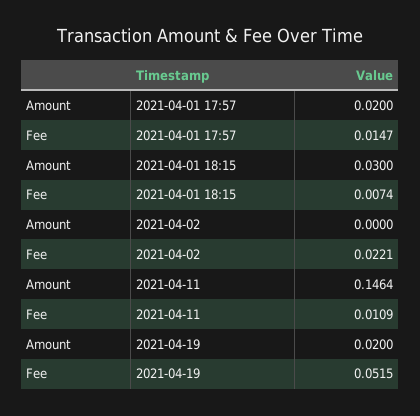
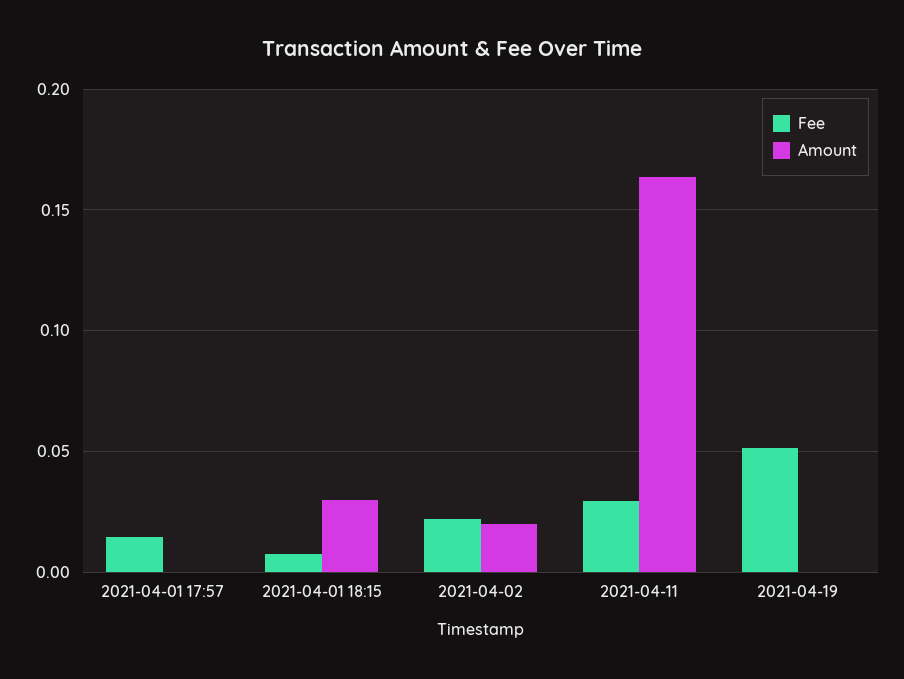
  {
    "Amount": {
-     "2021-04-01 17:57": 0.02,
+     "2021-04-01 17:57": 0,
      "2021-04-01 18:15": 0.03,
-     "2021-04-02": 0,
+     "2021-04-02": 0.02,
-     "2021-04-11": 0.1464,
+     "2021-04-11": 0.165,
-     "2021-04-19": 0.02
+     "2021-04-19": 0
    },
    "Fee": {
      "2021-04-01 17:57": 0.0147,
      "2021-04-01 18:15": 0.0074,
      "2021-04-02": 0.0221,
-     "2021-04-11": 0.0109,
+     "2021-04-11": 0.03,
      "2021-04-19": 0.0515
    }
  }

